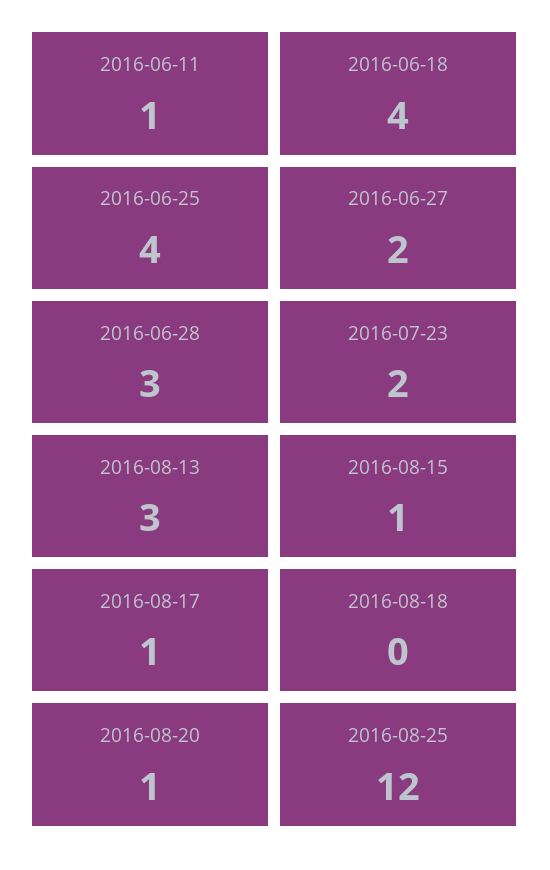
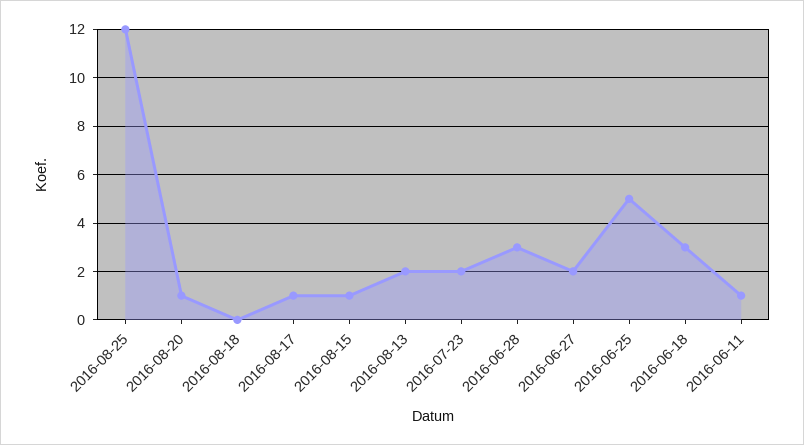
  {
    "2016-06-11": 1,
-   "2016-06-18": 4,
+   "2016-06-18": 3,
-   "2016-06-25": 4,
+   "2016-06-25": 5,
    "2016-06-27": 2,
    "2016-06-28": 3,
    "2016-07-23": 2,
-   "2016-08-13": 3,
+   "2016-08-13": 2,
    "2016-08-15": 1,
    "2016-08-17": 1,
    "2016-08-18": 0,
    "2016-08-20": 1,
    "2016-08-25": 12
  }

